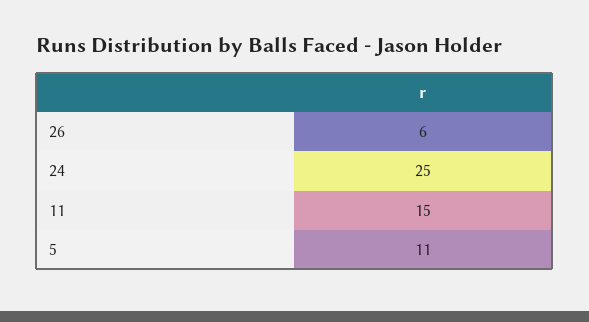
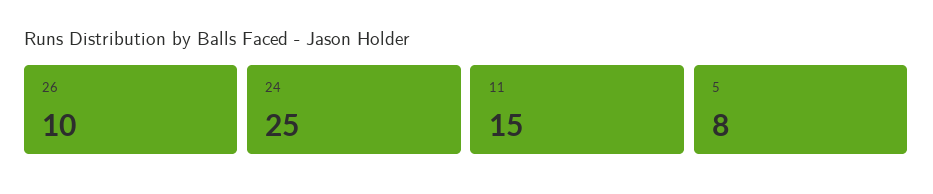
  {
-   "26": 6,
+   "26": 10,
    "24": 25,
    "11": 15,
-   "5": 11
+   "5": 8
  }

